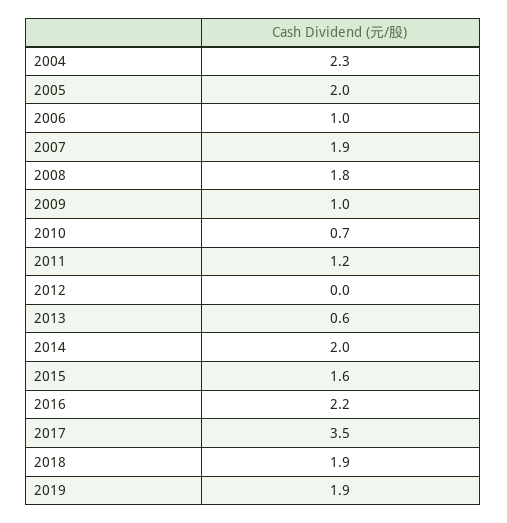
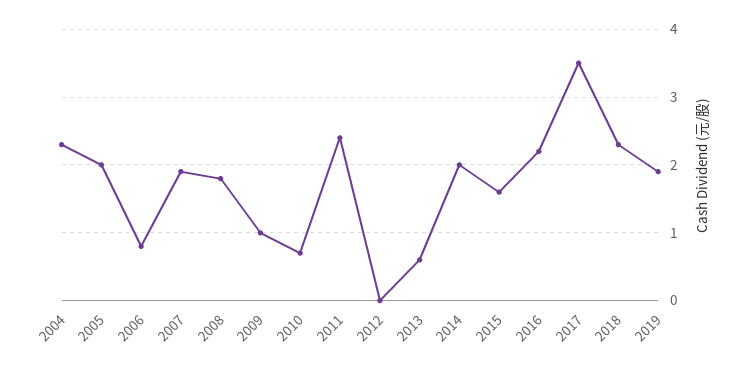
  {
    "2004": 2.3,
    "2005": 2,
-   "2006": 1,
+   "2006": 0.8,
    "2007": 1.9,
    "2008": 1.8,
    "2009": 1,
    "2010": 0.7,
-   "2011": 1.2,
+   "2011": 2.4,
    "2012": 0,
    "2013": 0.6,
    "2014": 2,
    "2015": 1.6,
    "2016": 2.2,
    "2017": 3.5,
-   "2018": 1.9,
+   "2018": 2.3,
    "2019": 1.9
  }

